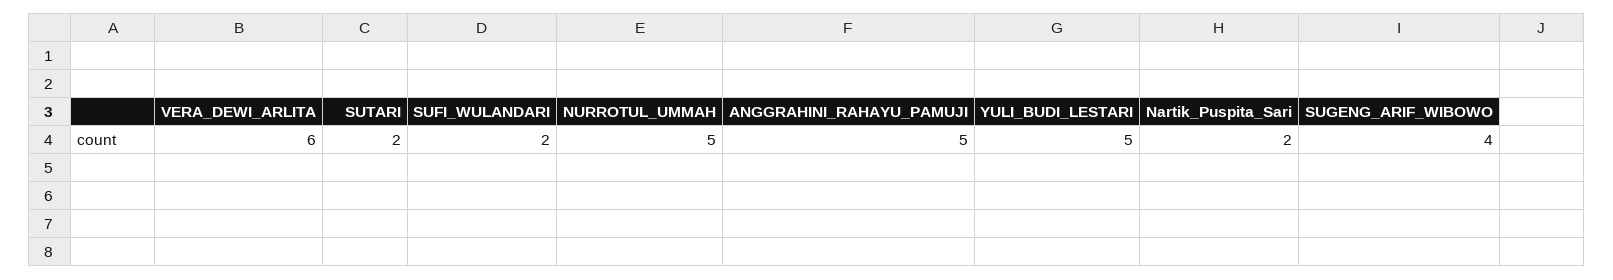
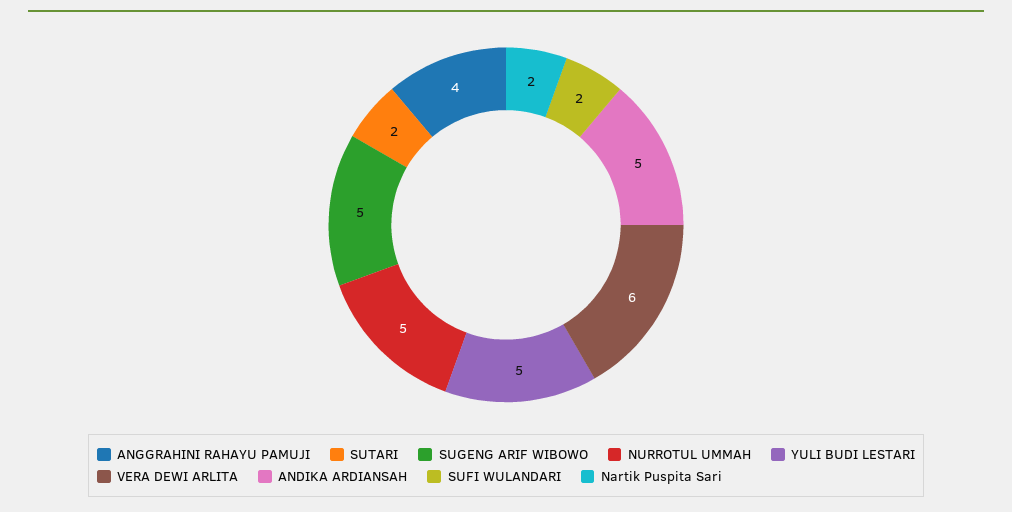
  {
    "VERA_DEWI_ARLITA": 6,
    "SUTARI": 2,
    "SUFI_WULANDARI": 2,
    "NURROTUL_UMMAH": 5,
-   "ANGGRAHINI_RAHAYU_PAMUJI": 5,
+   "ANGGRAHINI_RAHAYU_PAMUJI": 4,
    "YULI_BUDI_LESTARI": 5,
    "Nartik_Puspita_Sari": 2,
-   "SUGENG_ARIF_WIBOWO": 4
+   "SUGENG_ARIF_WIBOWO": 5,
+   "ANDIKA ARDIANSAH": 5
  }

